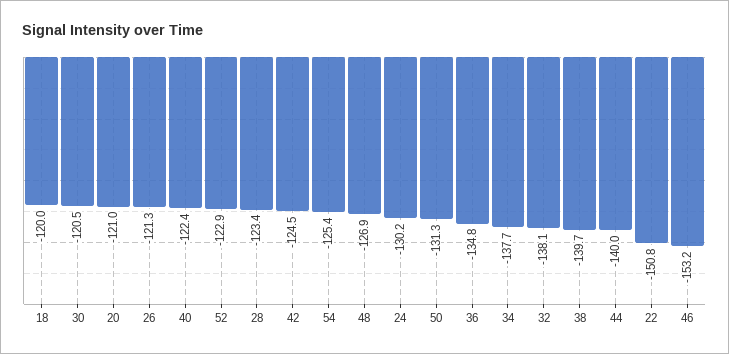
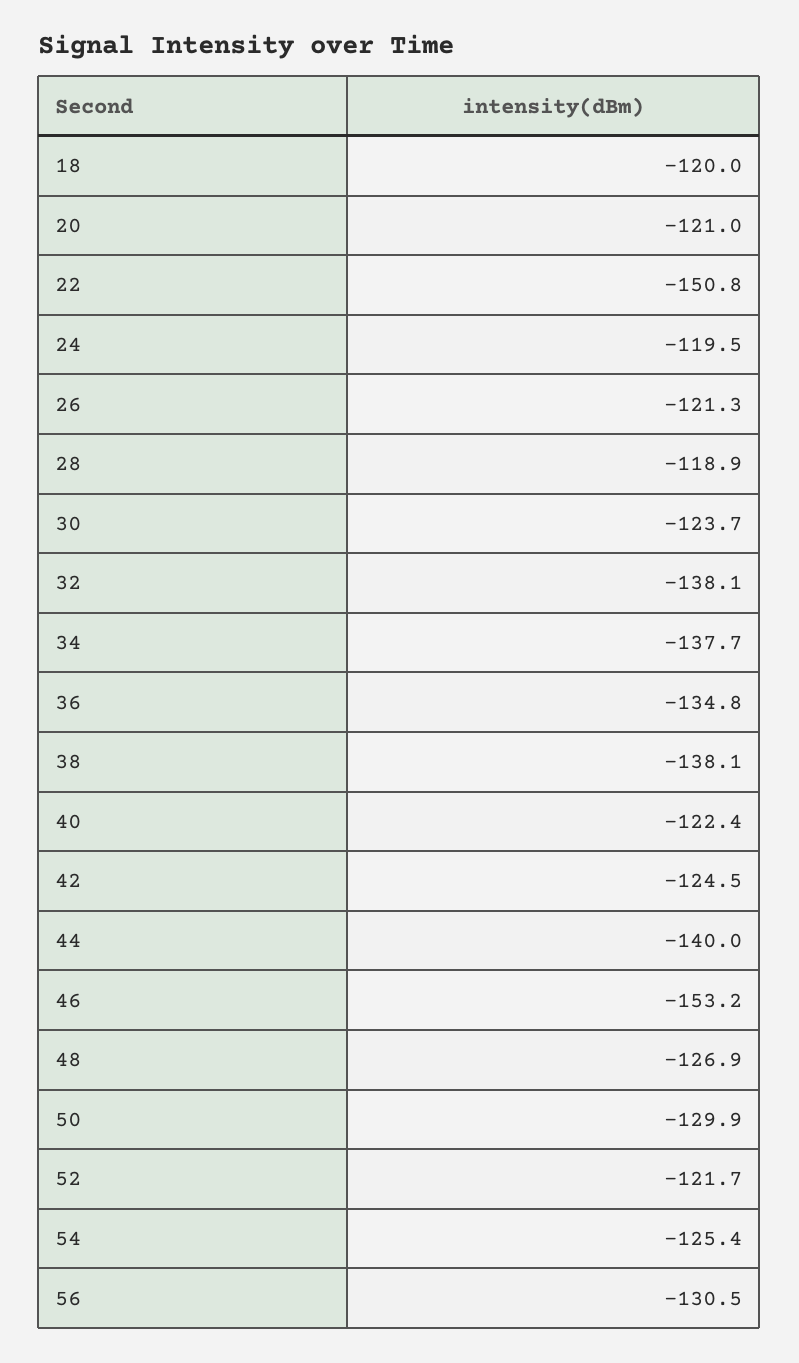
  {
    "18": -120,
-   "30": -120.5,
+   "30": -123.7,
    "20": -121,
    "26": -121.3,
    "40": -122.4,
-   "52": -122.9,
+   "52": -121.7,
-   "28": -123.4,
+   "28": -118.9,
    "42": -124.5,
    "54": -125.4,
    "48": -126.9,
-   "24": -130.2,
+   "24": -119.5,
-   "50": -131.3,
+   "50": -129.9,
    "36": -134.8,
    "34": -137.7,
    "32": -138.1,
-   "38": -139.7,
+   "38": -138.1,
    "44": -140,
    "22": -150.8,
-   "46": -153.2
+   "46": -153.2,
+   "56": -130.5
  }

